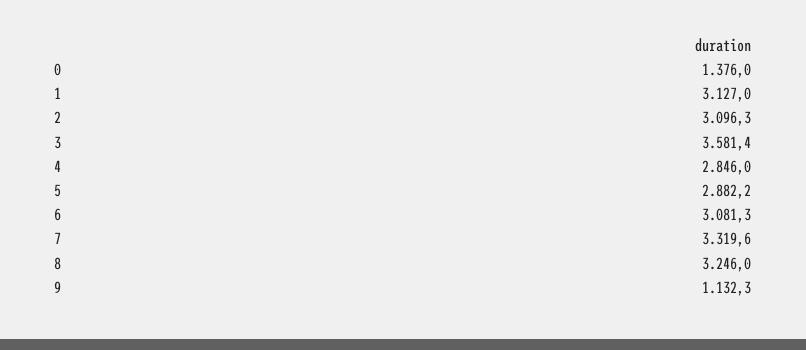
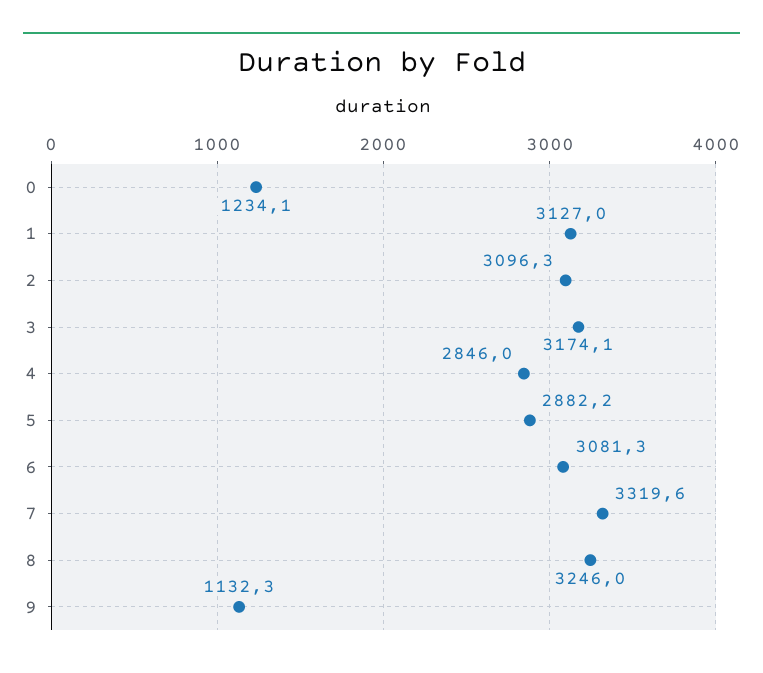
  {
-   "0": 1376,
+   "0": 1234.1,
    "1": 3127,
    "2": 3096.3,
-   "3": 3581.4,
+   "3": 3174.1,
    "4": 2846,
    "5": 2882.2,
    "6": 3081.3,
    "7": 3319.6,
    "8": 3246,
    "9": 1132.3
  }

